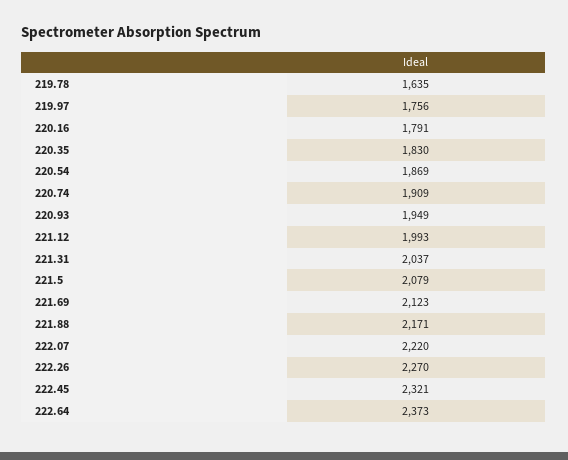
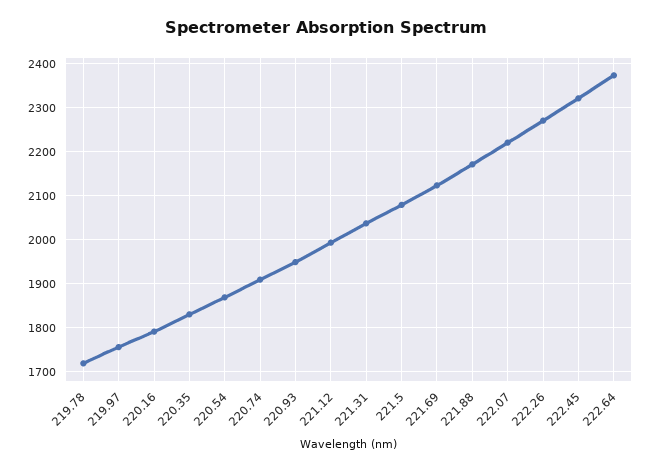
  {
-   "219.78": 1635,
+   "219.78": 1720,
    "219.97": 1756,
    "220.16": 1791,
    "220.35": 1830,
    "220.54": 1869,
    "220.74": 1909,
    "220.93": 1949,
    "221.12": 1993,
    "221.31": 2037,
    "221.5": 2079,
    "221.69": 2123,
    "221.88": 2171,
    "222.07": 2220,
    "222.26": 2270,
    "222.45": 2321,
    "222.64": 2373
  }

